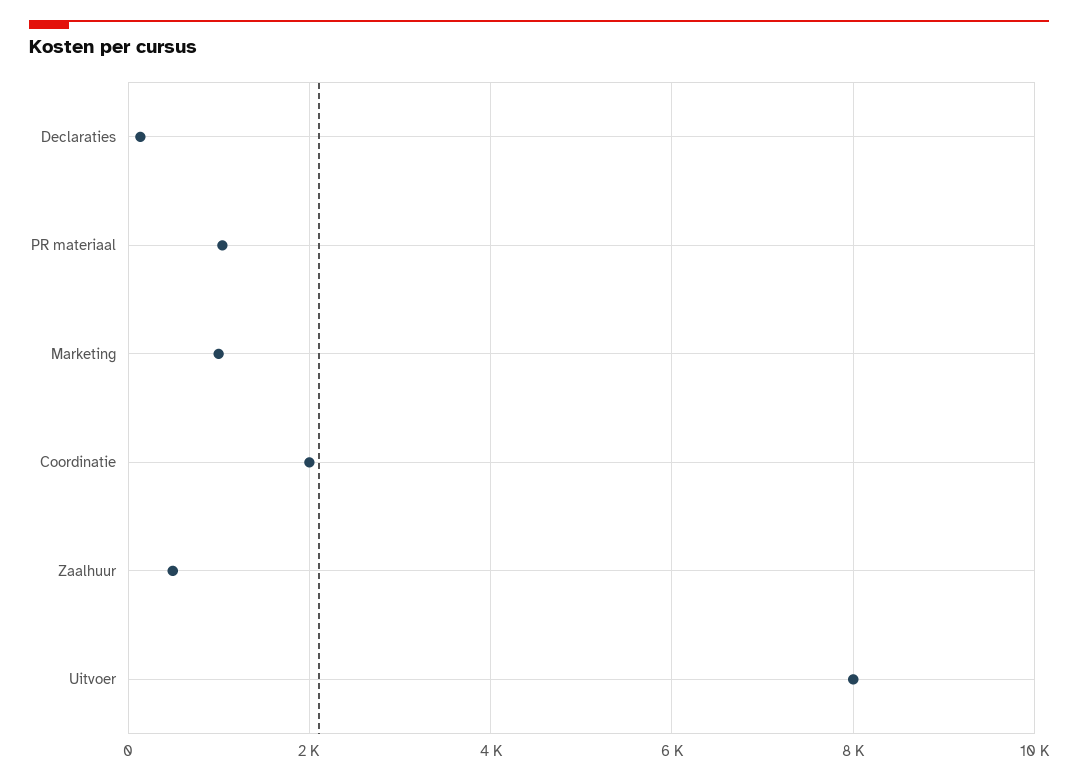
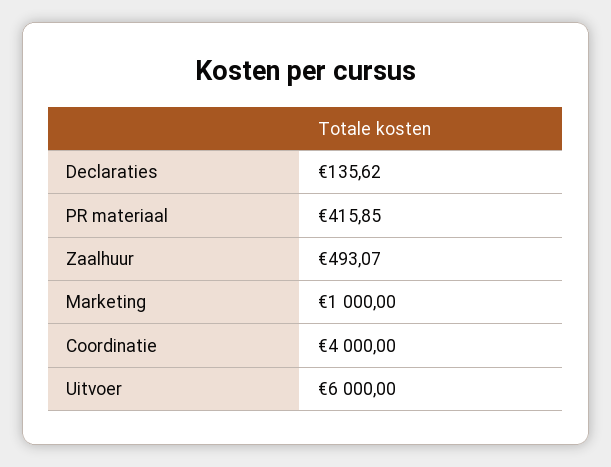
  {
    "Declaraties": 135.62,
-   "PR materiaal": 1000,
+   "PR materiaal": 415.85,
    "Marketing": 1000,
-   "Coordinatie": 2000,
+   "Coordinatie": 4000,
    "Zaalhuur": 493.07,
-   "Uitvoer": 8000
+   "Uitvoer": 6000
  }

